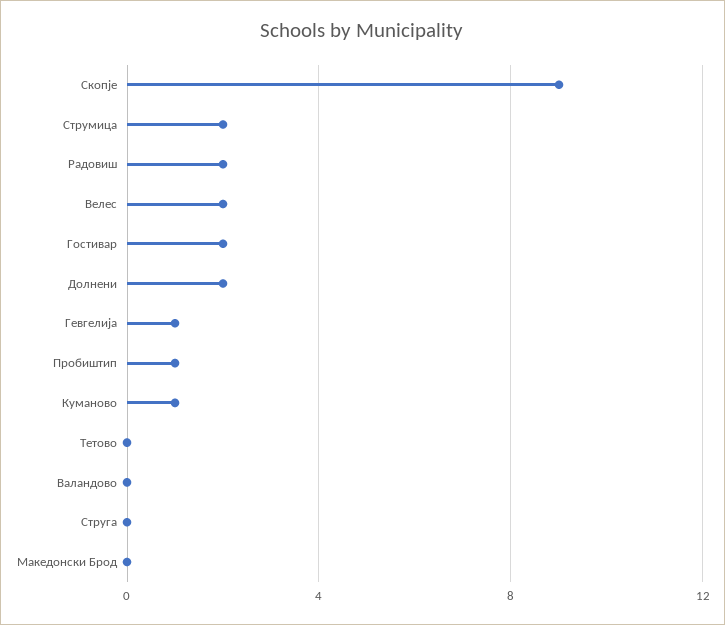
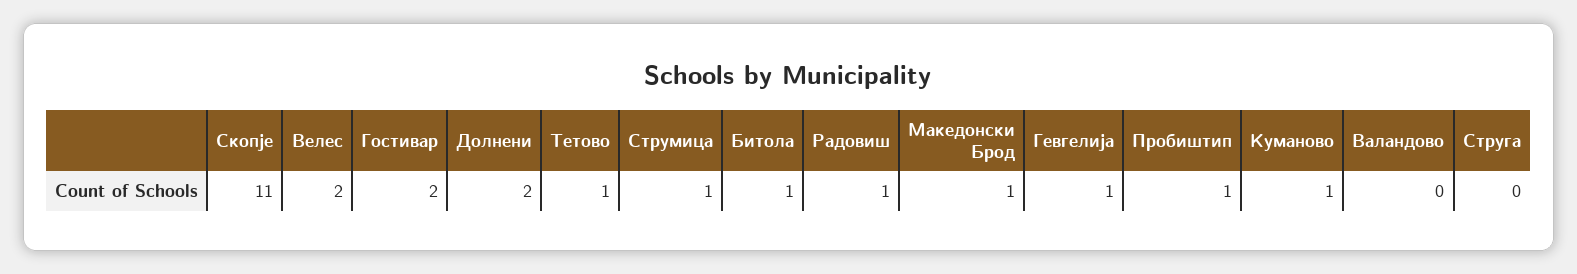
  {
-   "Скопје": 9,
+   "Скопје": 11,
-   "Струмица": 2,
+   "Струмица": 1,
-   "Радовиш": 2,
+   "Радовиш": 1,
    "Велес": 2,
    "Гостивар": 2,
    "Долнени": 2,
    "Гевгелија": 1,
    "Пробиштип": 1,
    "Куманово": 1,
-   "Тетово": 0,
+   "Тетово": 1,
    "Валандово": 0,
    "Струга": 0,
-   "Македонски Брод": 0
+   "Македонски Брод": 1,
+   "Битола": 1
  }

